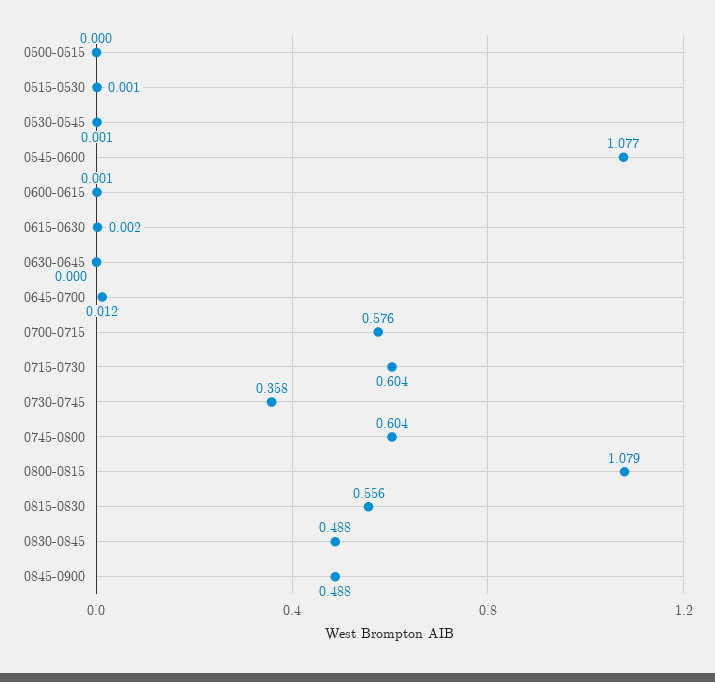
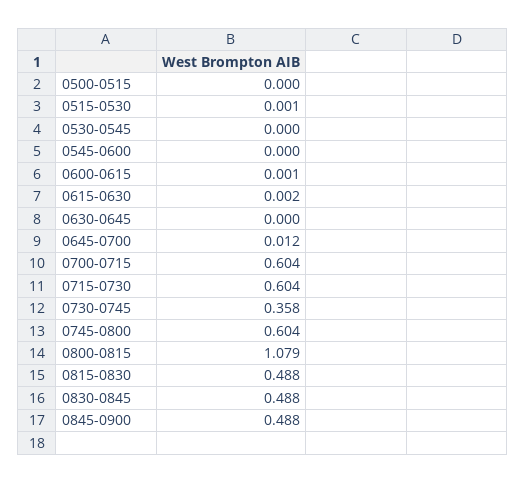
  {
    "0500-0515": 0,
    "0515-0530": 0.001,
-   "0530-0545": 0.001,
+   "0530-0545": 0,
-   "0545-0600": 1.077,
+   "0545-0600": 0,
    "0600-0615": 0.001,
    "0615-0630": 0.002,
    "0630-0645": 0,
    "0645-0700": 0.012,
-   "0700-0715": 0.576,
+   "0700-0715": 0.604,
    "0715-0730": 0.604,
    "0730-0745": 0.358,
    "0745-0800": 0.604,
    "0800-0815": 1.079,
-   "0815-0830": 0.556,
+   "0815-0830": 0.488,
    "0830-0845": 0.488,
    "0845-0900": 0.488
  }

